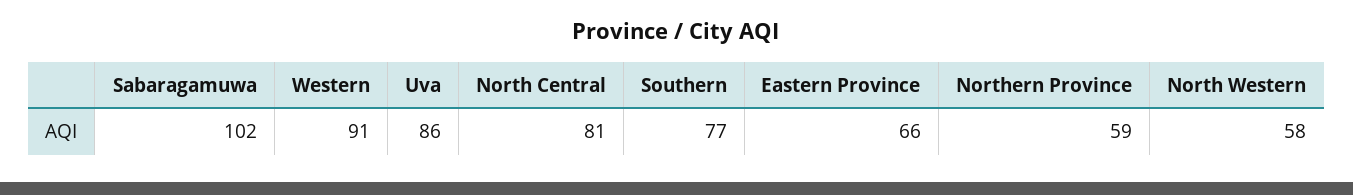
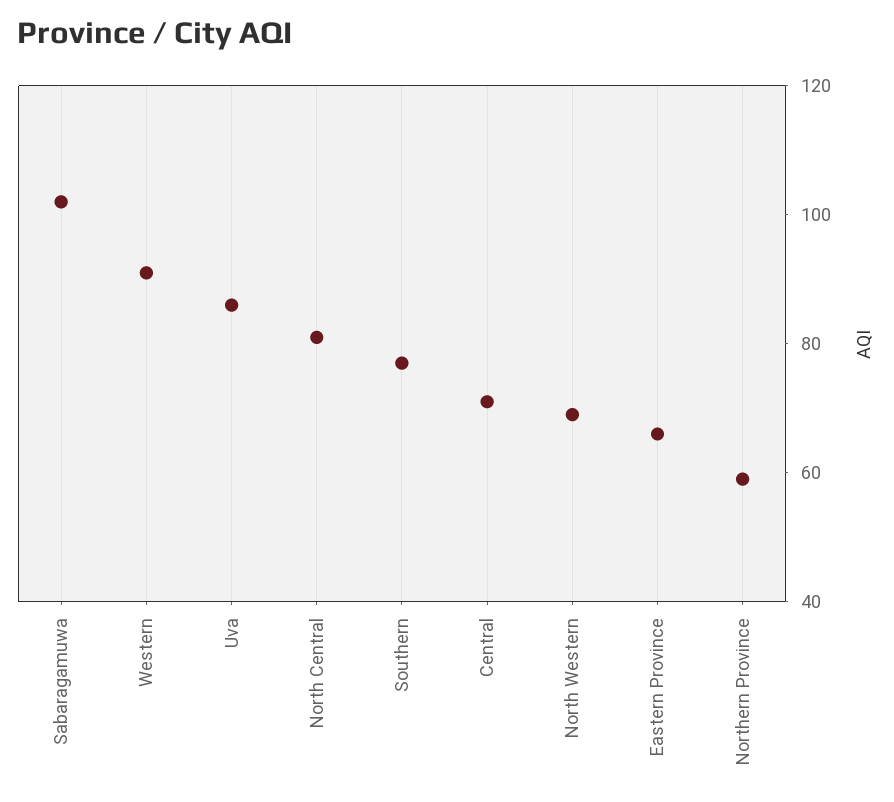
  {
    "Sabaragamuwa": 102,
    "Western": 91,
    "Uva": 86,
    "North Central": 81,
    "Southern": 77,
    "Eastern Province": 66,
    "Northern Province": 59,
-   "North Western": 58
+   "North Western": 70,
+   "Central": 70
  }

